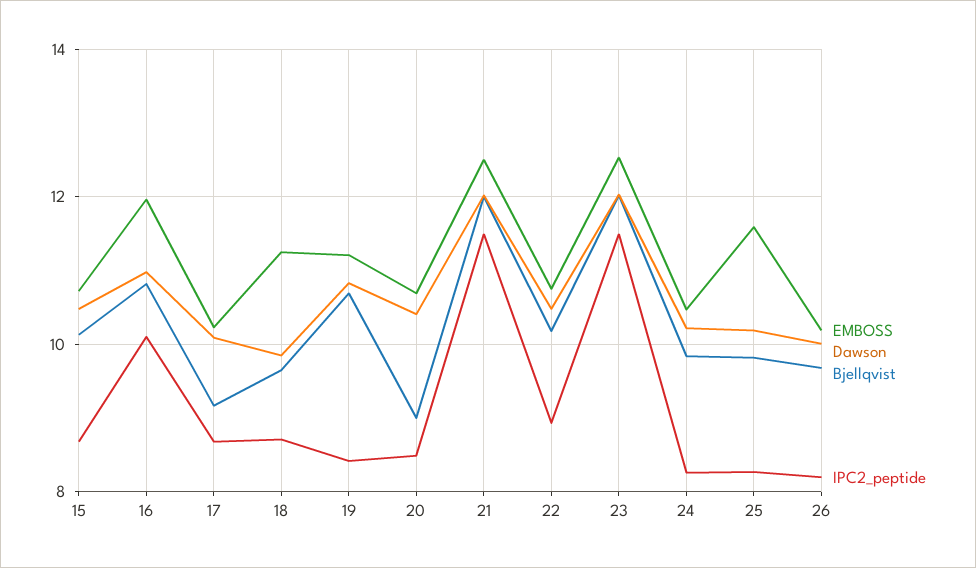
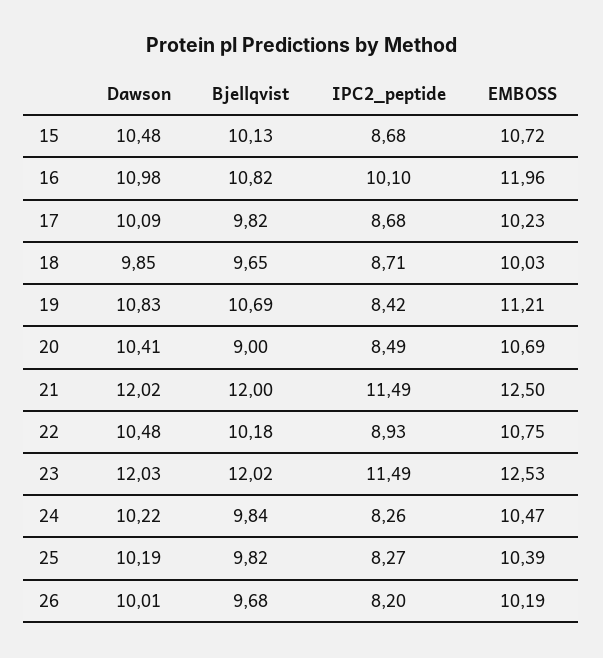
  {
    "EMBOSS": {
      "15": 10.72,
      "16": 11.96,
      "17": 10.23,
-     "18": 11.2,
+     "18": 10.03,
      "19": 11.21,
      "20": 10.69,
      "21": 12.5,
      "22": 10.75,
      "23": 12.53,
      "24": 10.47,
-     "25": 11.6,
+     "25": 10.39,
      "26": 10.19
    },
    "Dawson": {
      "15": 10.48,
      "16": 10.98,
      "17": 10.09,
      "18": 9.85,
      "19": 10.83,
      "20": 10.41,
      "21": 12.02,
      "22": 10.48,
      "23": 12.03,
      "24": 10.22,
      "25": 10.19,
      "26": 10.01
    },
    "Bjellqvist": {
      "15": 10.13,
      "16": 10.82,
-     "17": 9.2,
+     "17": 9.82,
      "18": 9.65,
      "19": 10.69,
      "20": 9,
      "21": 12,
      "22": 10.18,
      "23": 12.02,
      "24": 9.84,
      "25": 9.82,
      "26": 9.68
    },
    "IPC2_peptide": {
      "15": 8.68,
      "16": 10.1,
      "17": 8.68,
      "18": 8.71,
      "19": 8.42,
      "20": 8.49,
      "21": 11.49,
      "22": 8.93,
      "23": 11.49,
      "24": 8.26,
      "25": 8.27,
      "26": 8.2
    }
  }

